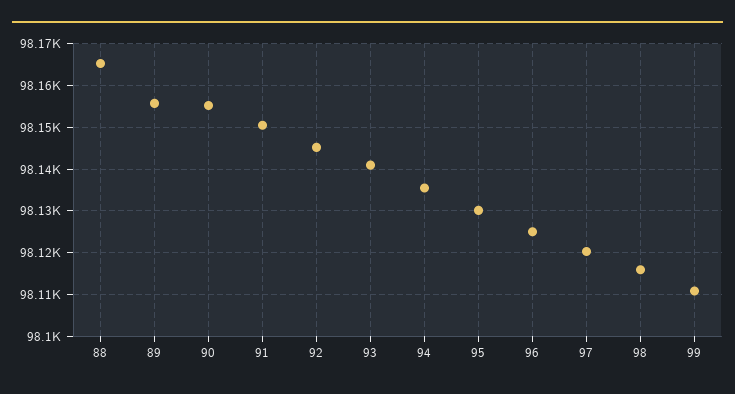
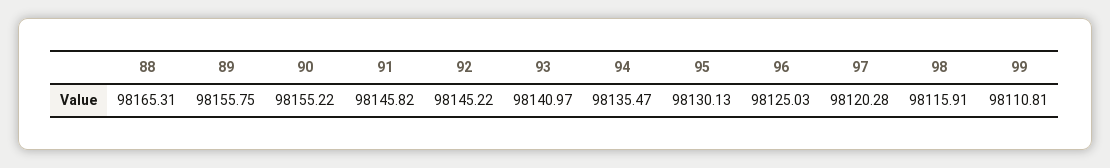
  {
    "88": 98165.31,
    "89": 98155.75,
    "90": 98155.22,
-   "91": 98150,
+   "91": 98145.82,
    "92": 98145.22,
    "93": 98140.97,
    "94": 98135.47,
    "95": 98130.13,
    "96": 98125.03,
    "97": 98120.28,
    "98": 98115.91,
    "99": 98110.81
  }

